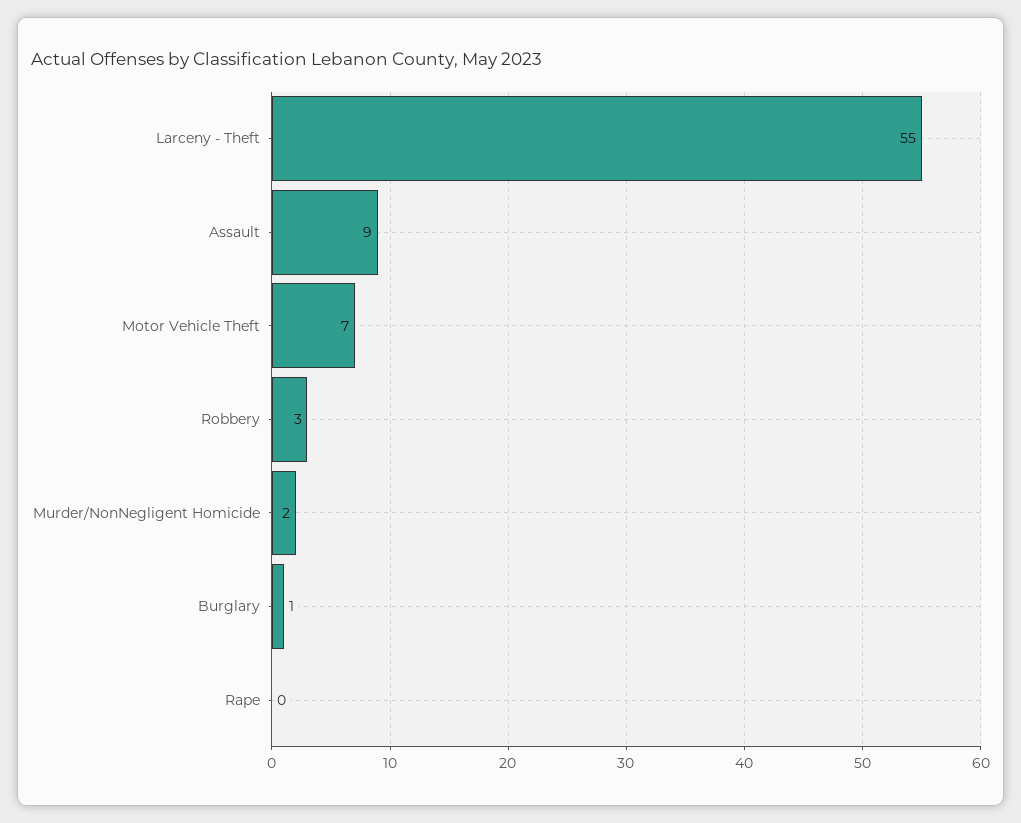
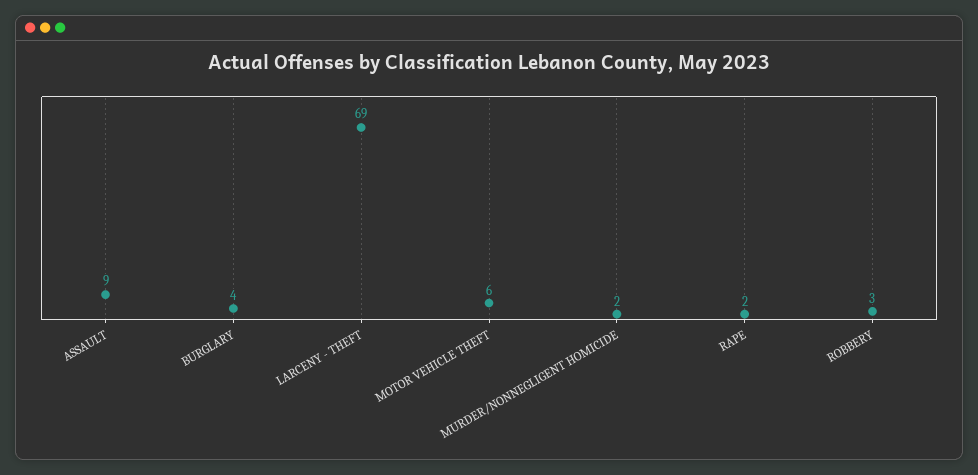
  {
-   "Larceny - Theft": 55,
+   "Larceny - Theft": 69,
    "Assault": 9,
-   "Motor Vehicle Theft": 7,
+   "Motor Vehicle Theft": 6,
    "Robbery": 3,
    "Murder/NonNegligent Homicide": 2,
-   "Burglary": 1,
+   "Burglary": 4,
-   "Rape": 0
+   "Rape": 2
  }

